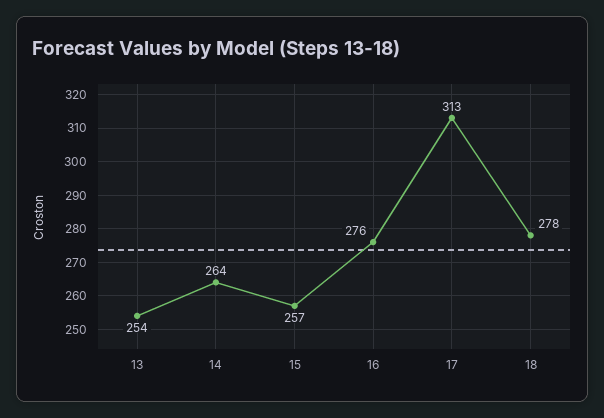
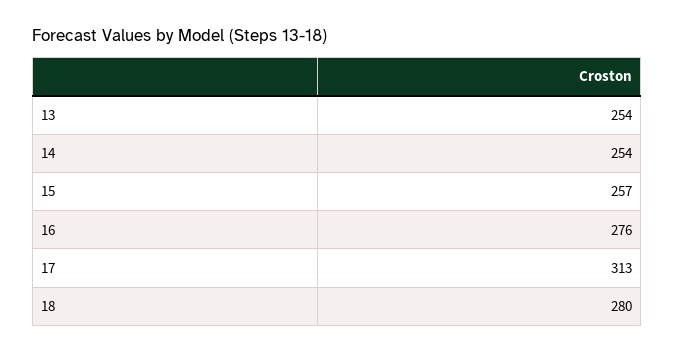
  {
    "13": 254,
-   "14": 264,
+   "14": 254,
    "15": 257,
    "16": 276,
    "17": 313,
-   "18": 278
+   "18": 280
  }

